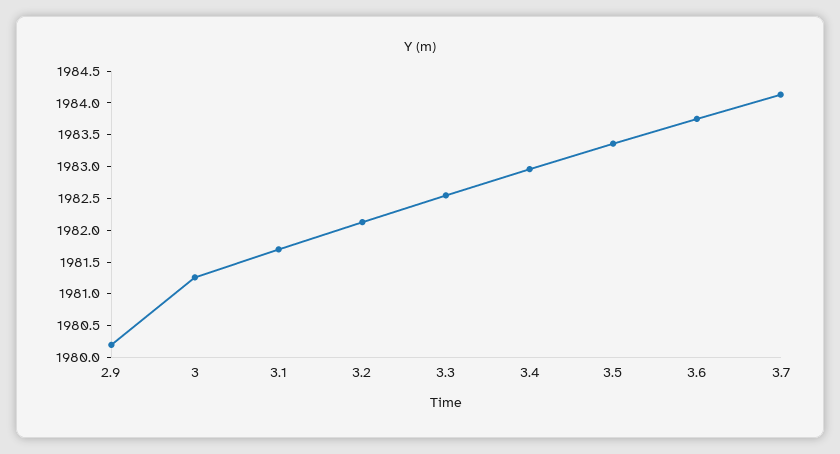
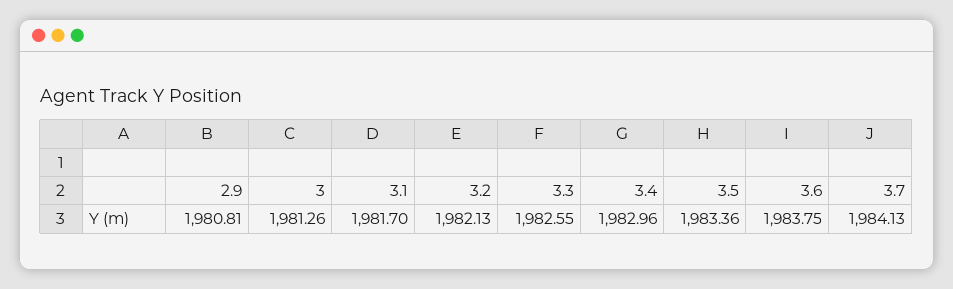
  {
-   "2.9": 1980.25,
+   "2.9": 1980.81,
    "3": 1981.26,
    "3.1": 1981.7,
    "3.2": 1982.13,
    "3.3": 1982.55,
    "3.4": 1982.96,
    "3.5": 1983.36,
    "3.6": 1983.75,
    "3.7": 1984.13
  }

